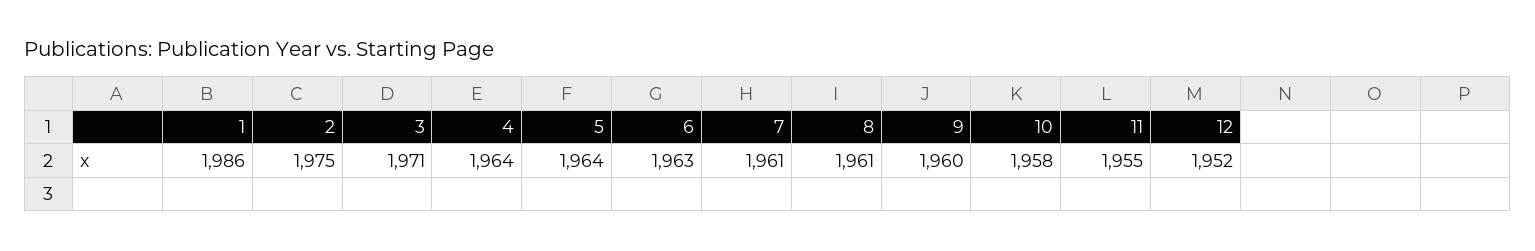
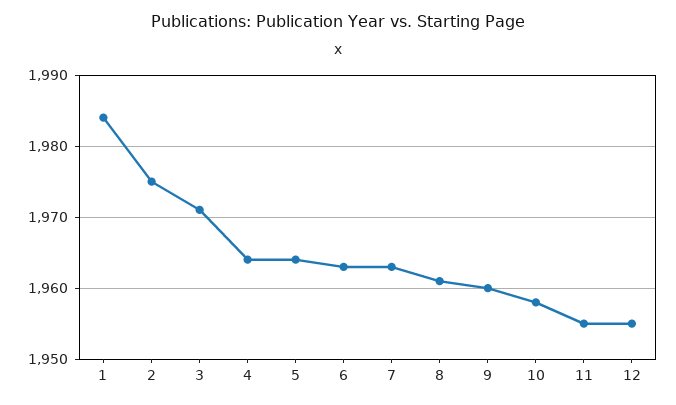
  {
-   "1": 1986,
+   "1": 1984,
    "2": 1975,
    "3": 1971,
    "4": 1964,
    "5": 1964,
    "6": 1963,
-   "7": 1961,
+   "7": 1963,
    "8": 1961,
    "9": 1960,
    "10": 1958,
    "11": 1955,
-   "12": 1952
+   "12": 1955
  }

